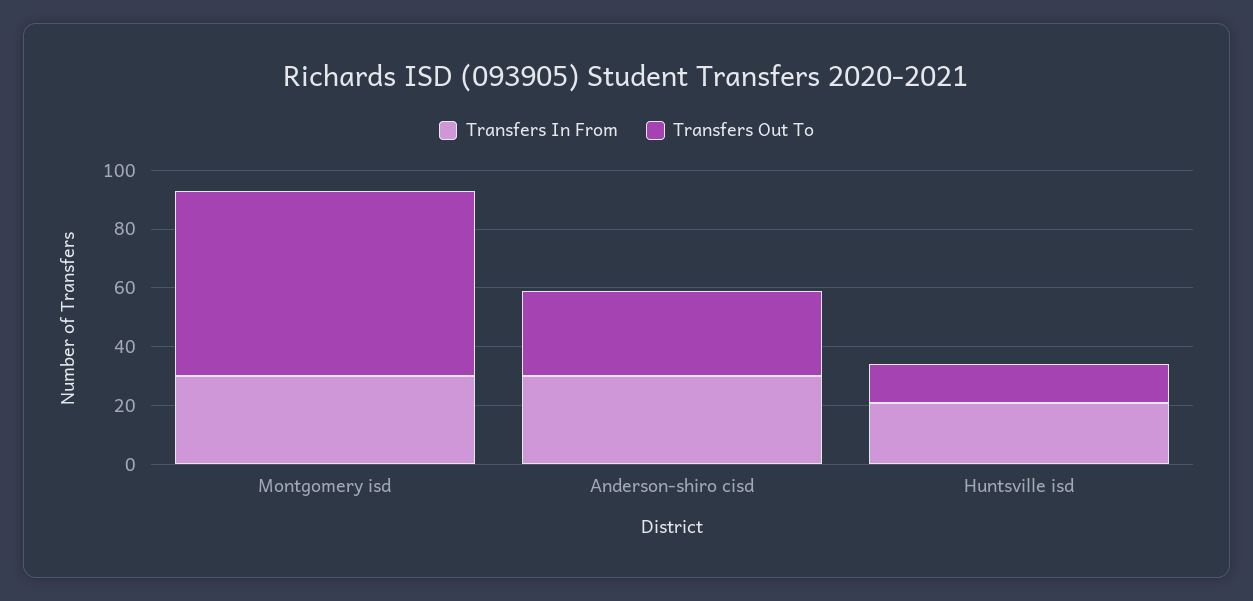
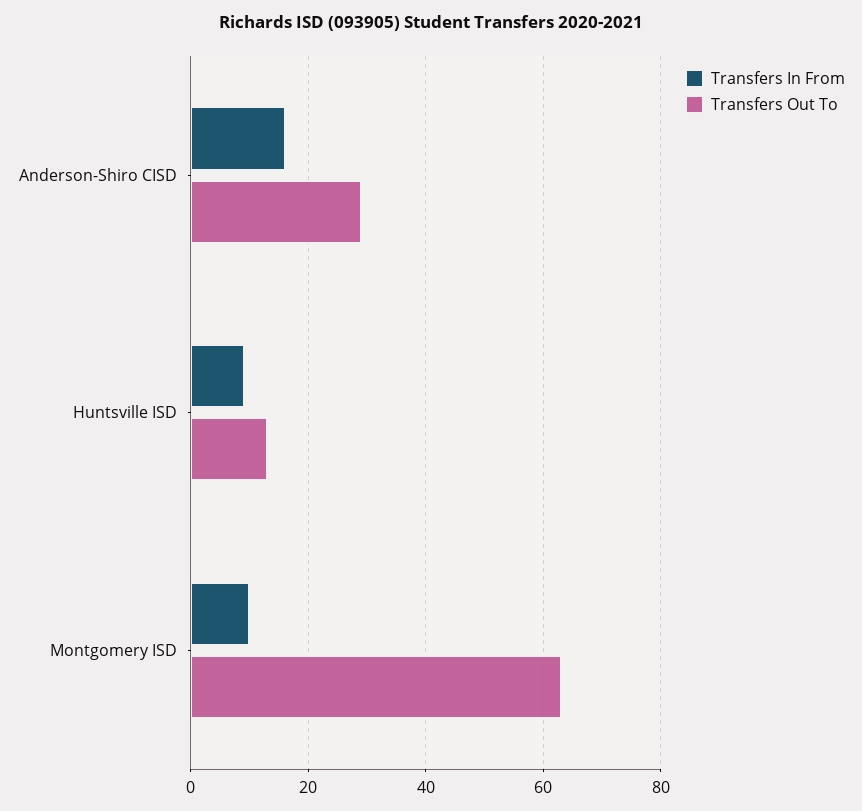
  {
    "Transfers In From": {
-     "Montgomery isd": 30,
+     "Montgomery isd": 10,
-     "Anderson-shiro cisd": 30,
+     "Anderson-shiro cisd": 15,
-     "Huntsville isd": 20
+     "Huntsville isd": 10
    },
    "Transfers Out To": {
      "Montgomery isd": 65,
      "Anderson-shiro cisd": 30,
      "Huntsville isd": 15
    }
  }

